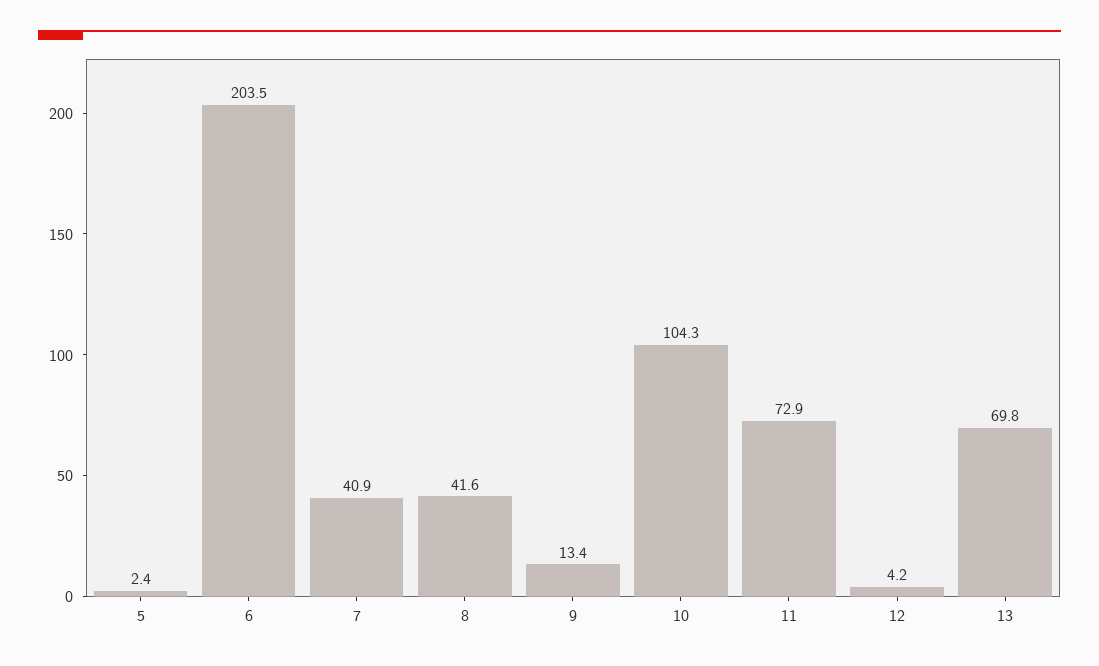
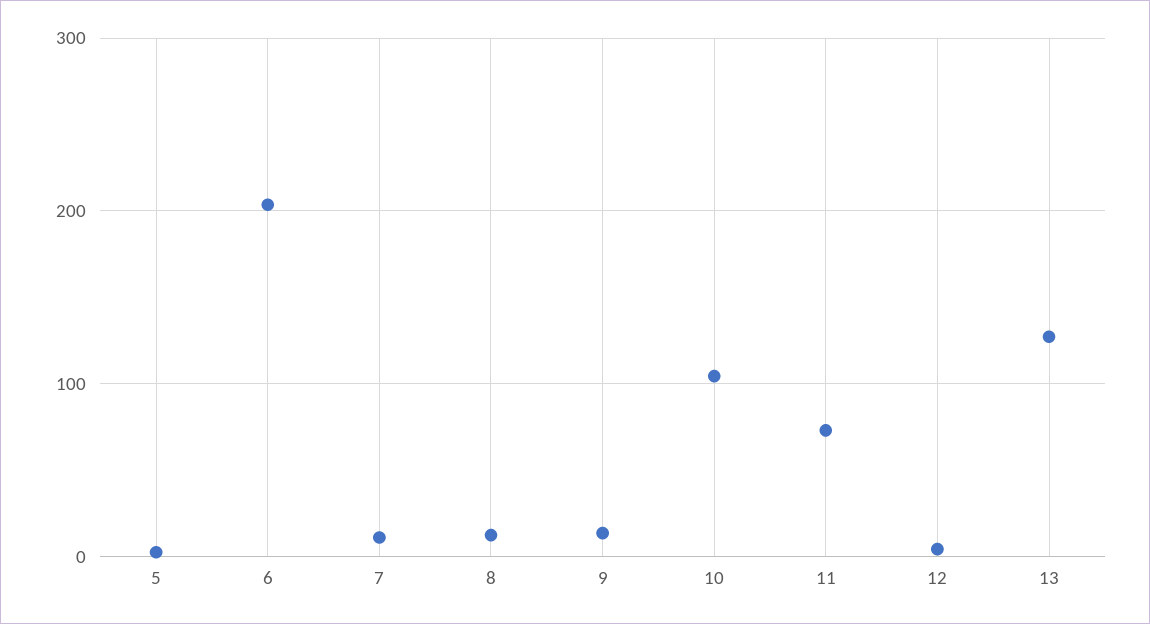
  {
    "5": 2.4,
    "6": 203.5,
-   "7": 40.9,
+   "7": 10,
-   "8": 41.6,
+   "8": 10,
    "9": 13.4,
    "10": 104.3,
    "11": 72.9,
    "12": 4.2,
-   "13": 69.8
+   "13": 130
  }

